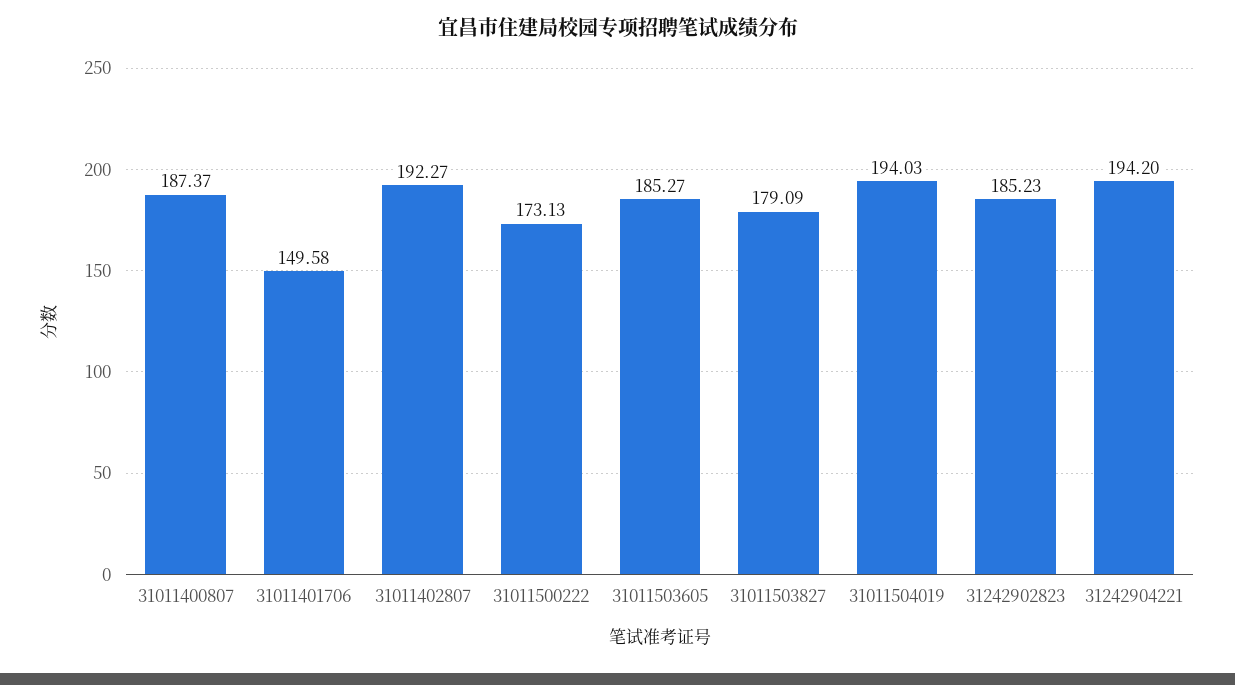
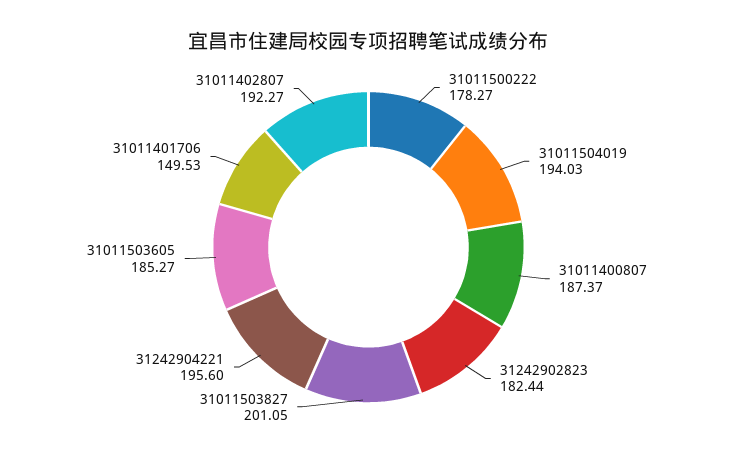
  {
    "31011400807": 187.37,
-   "31011401706": 149.58,
+   "31011401706": 149.53,
    "31011402807": 192.27,
-   "31011500222": 173.13,
+   "31011500222": 178.27,
    "31011503605": 185.27,
-   "31011503827": 179.09,
+   "31011503827": 201.05,
    "31011504019": 194.03,
-   "31242902823": 185.23,
+   "31242902823": 182.44,
-   "31242904221": 194.2
+   "31242904221": 195.6
  }

